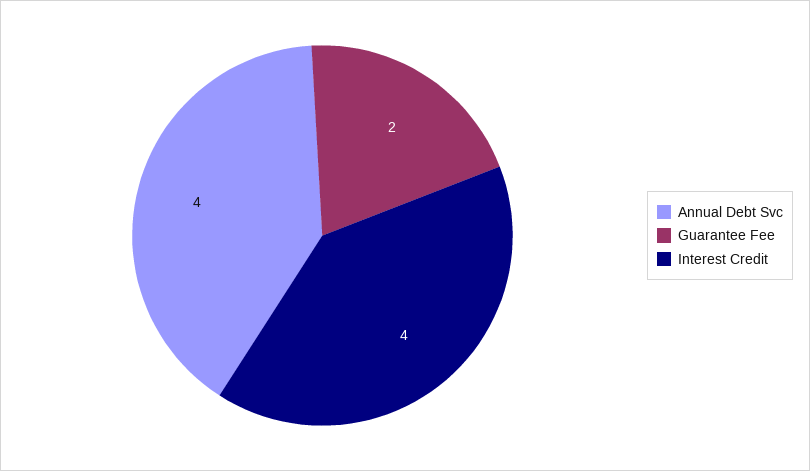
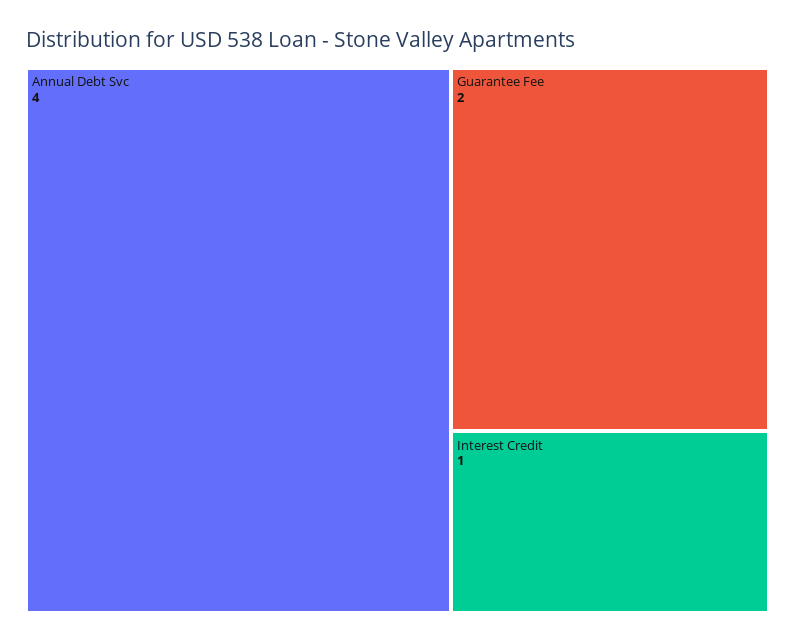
  {
    "Annual Debt Svc": 4,
    "Guarantee Fee": 2,
-   "Interest Credit": 4
+   "Interest Credit": 1
  }

